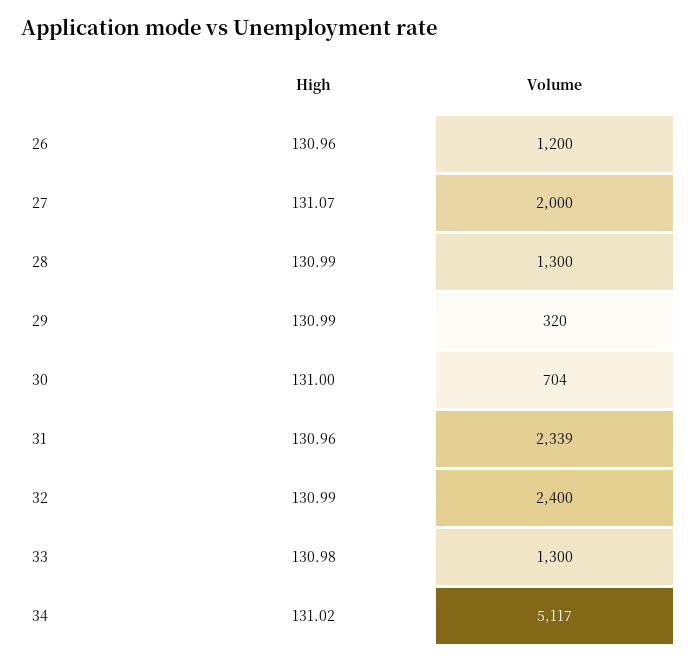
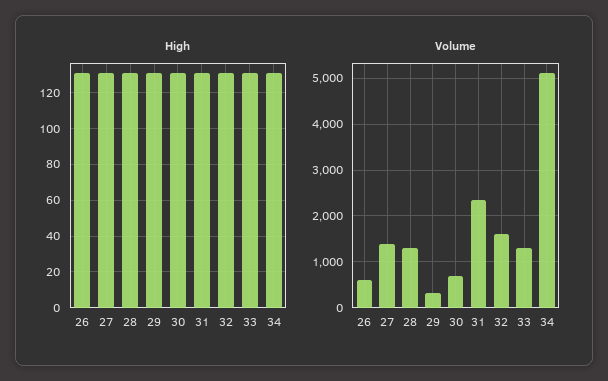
  {
    "High": {
      "26": 130.96,
      "27": 131.07,
      "28": 130.99,
      "29": 130.99,
      "30": 131,
      "31": 130.96,
      "32": 130.99,
      "33": 130.98,
      "34": 131.02
    },
    "Volume": {
-     "26": 1200,
+     "26": 600,
-     "27": 2000,
+     "27": 1400,
      "28": 1300,
      "29": 320,
      "30": 704,
      "31": 2339,
-     "32": 2400,
+     "32": 1600,
      "33": 1300,
      "34": 5117
    }
  }

